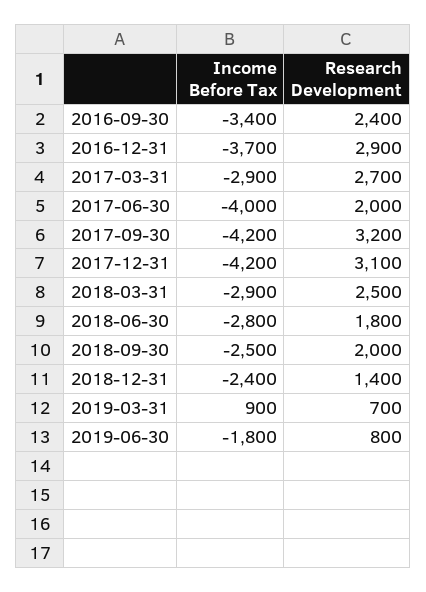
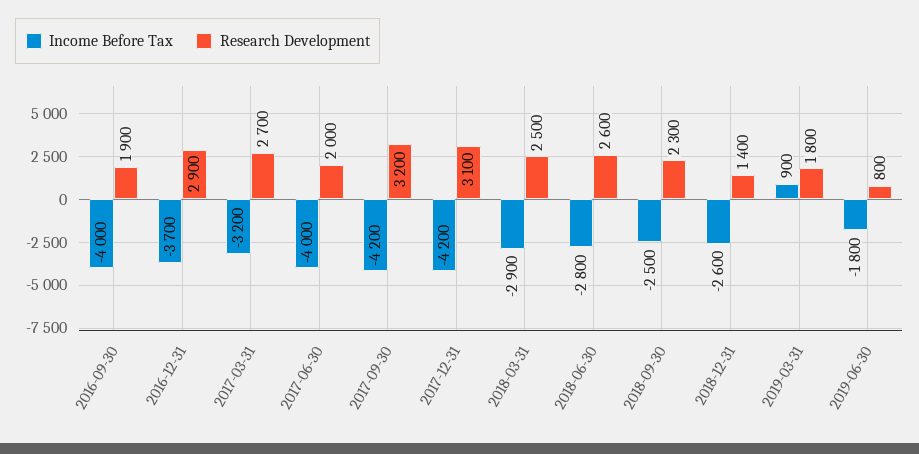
  {
    "Income Before Tax": {
-     "2016-09-30": -3400,
+     "2016-09-30": -4000,
      "2016-12-31": -3700,
-     "2017-03-31": -2900,
+     "2017-03-31": -3200,
      "2017-06-30": -4000,
      "2017-09-30": -4200,
      "2017-12-31": -4200,
      "2018-03-31": -2900,
      "2018-06-30": -2800,
      "2018-09-30": -2500,
-     "2018-12-31": -2400,
+     "2018-12-31": -2600,
      "2019-03-31": 900,
      "2019-06-30": -1800
    },
    "Research Development": {
-     "2016-09-30": 2400,
+     "2016-09-30": 1900,
      "2016-12-31": 2900,
      "2017-03-31": 2700,
      "2017-06-30": 2000,
      "2017-09-30": 3200,
      "2017-12-31": 3100,
      "2018-03-31": 2500,
-     "2018-06-30": 1800,
+     "2018-06-30": 2600,
-     "2018-09-30": 2000,
+     "2018-09-30": 2300,
      "2018-12-31": 1400,
-     "2019-03-31": 700,
+     "2019-03-31": 1800,
      "2019-06-30": 800
    }
  }

